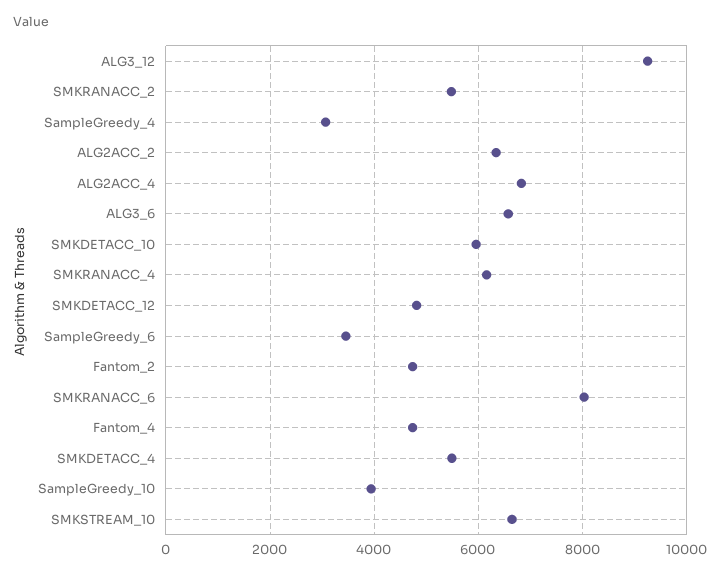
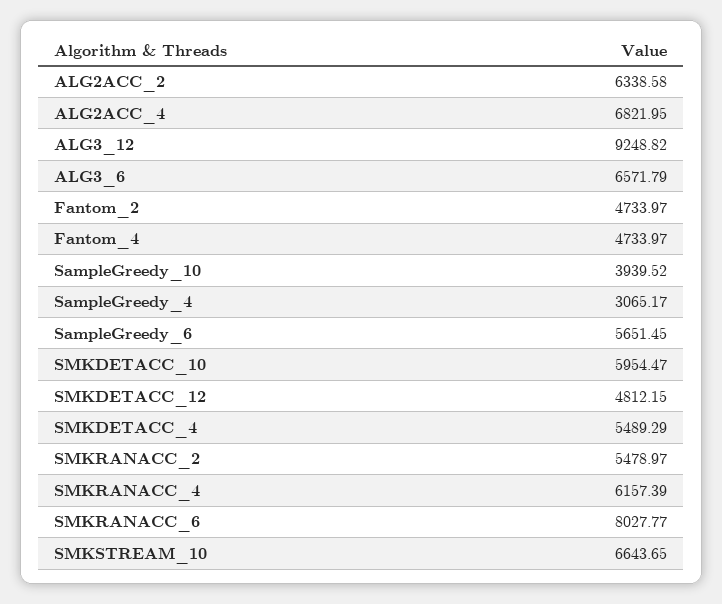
  {
    "ALG3_12": 9248.82,
    "SMKRANACC_2": 5478.97,
    "SampleGreedy_4": 3065.17,
    "ALG2ACC_2": 6338.58,
    "ALG2ACC_4": 6821.95,
    "ALG3_6": 6571.79,
    "SMKDETACC_10": 5954.47,
    "SMKRANACC_4": 6157.39,
    "SMKDETACC_12": 4812.15,
-   "SampleGreedy_6": 3400,
+   "SampleGreedy_6": 5651.45,
    "Fantom_2": 4733.97,
    "SMKRANACC_6": 8027.77,
    "Fantom_4": 4733.97,
    "SMKDETACC_4": 5489.29,
    "SampleGreedy_10": 3939.52,
    "SMKSTREAM_10": 6643.65
  }

